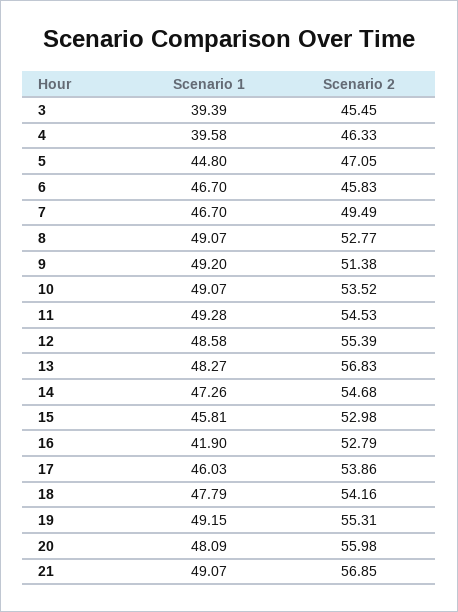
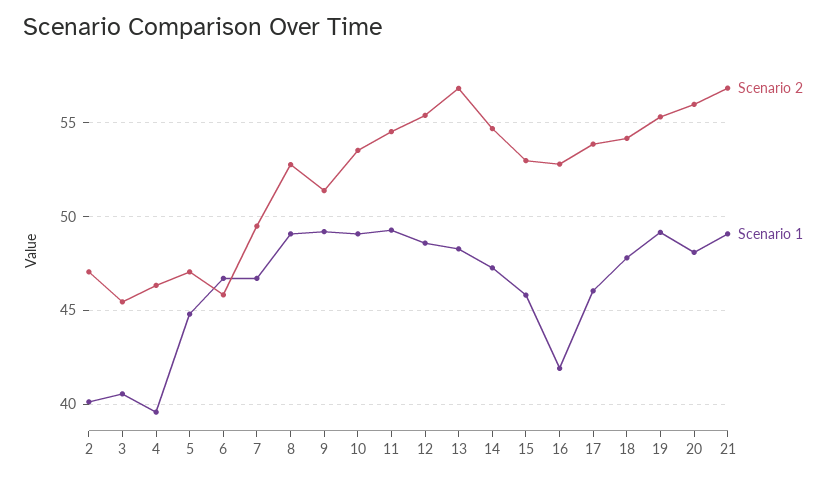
  {
    "Scenario 1": {
-     "3": 39.39,
+     "3": 40.5,
      "4": 39.58,
      "5": 44.8,
      "6": 46.7,
      "7": 46.7,
      "8": 49.07,
      "9": 49.2,
      "10": 49.07,
      "11": 49.28,
      "12": 48.58,
      "13": 48.27,
      "14": 47.26,
      "15": 45.81,
      "16": 41.9,
      "17": 46.03,
      "18": 47.79,
      "19": 49.15,
      "20": 48.09,
-     "21": 49.07
+     "21": 49.07,
+     "2": 40
    },
    "Scenario 2": {
      "3": 45.45,
      "4": 46.33,
      "5": 47.05,
      "6": 45.83,
      "7": 49.49,
      "8": 52.77,
      "9": 51.38,
      "10": 53.52,
      "11": 54.53,
      "12": 55.39,
      "13": 56.83,
      "14": 54.68,
      "15": 52.98,
      "16": 52.79,
      "17": 53.86,
      "18": 54.16,
      "19": 55.31,
      "20": 55.98,
-     "21": 56.85
+     "21": 56.85,
+     "2": 47
    }
  }

